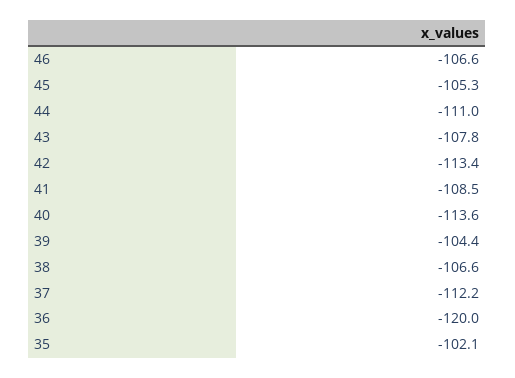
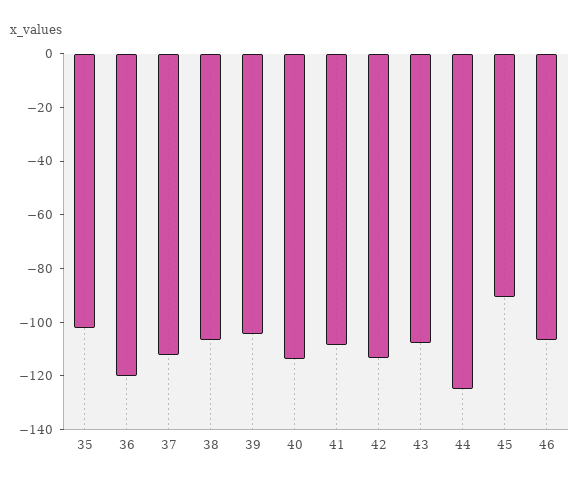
  {
    "46": -106.6,
-   "45": -105.3,
+   "45": -90,
-   "44": -111,
+   "44": -125,
    "43": -107.8,
    "42": -113.4,
    "41": -108.5,
    "40": -113.6,
    "39": -104.4,
    "38": -106.6,
    "37": -112.2,
    "36": -120,
    "35": -102.1
  }

